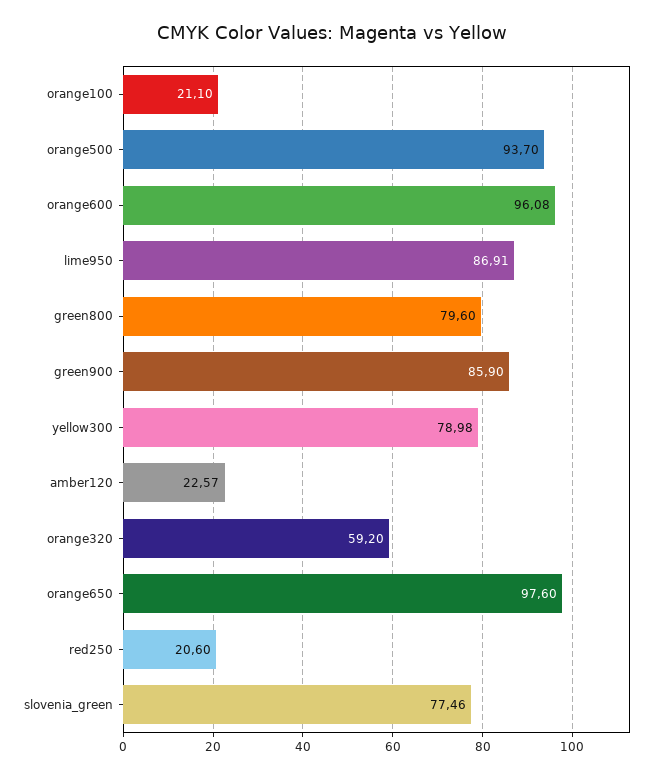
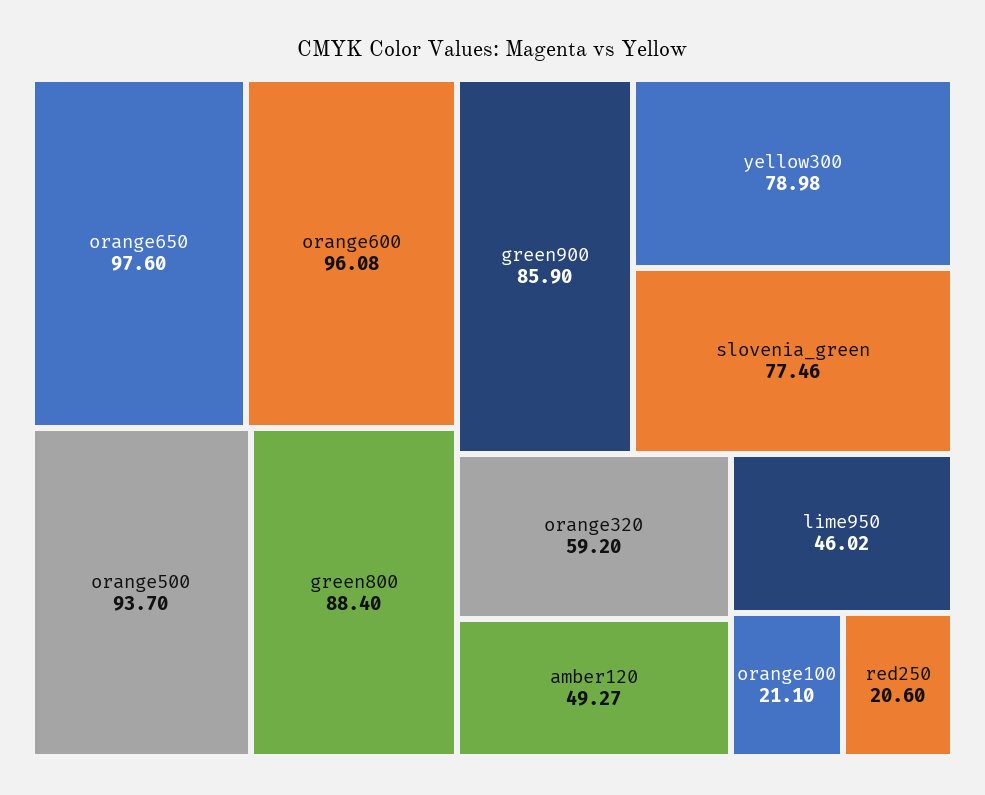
  {
    "orange100": 21.1,
    "orange500": 93.7,
    "orange600": 96.08,
-   "lime950": 86.91,
+   "lime950": 46.02,
-   "green800": 79.6,
+   "green800": 88.4,
    "green900": 85.9,
    "yellow300": 78.98,
-   "amber120": 22.57,
+   "amber120": 49.27,
    "orange320": 59.2,
    "orange650": 97.6,
    "red250": 20.6,
    "slovenia_green": 77.46
  }

